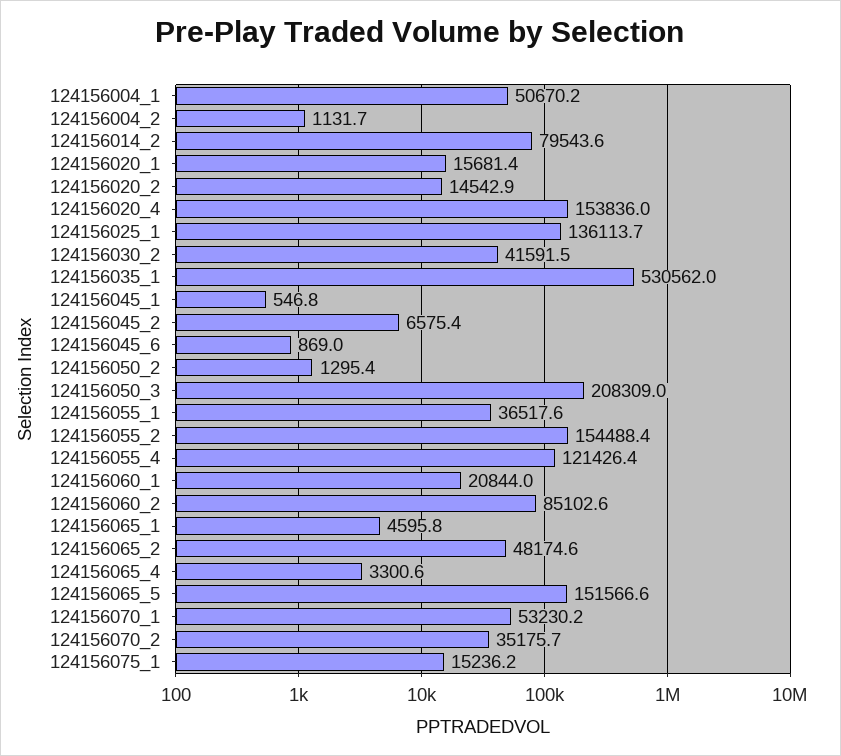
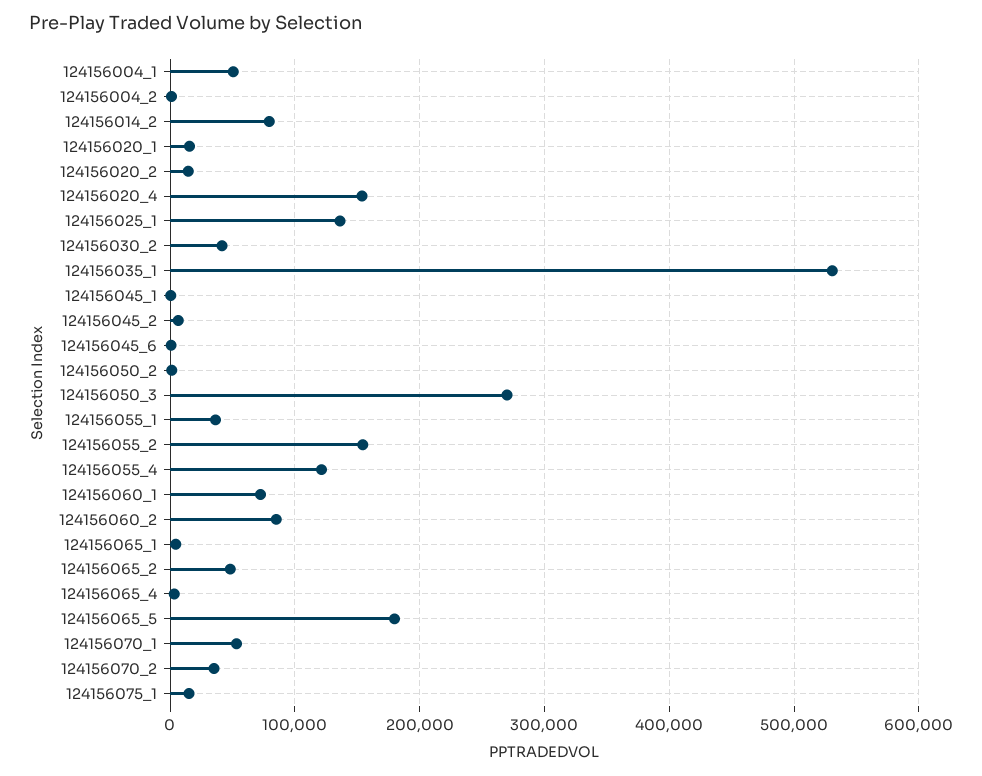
  {
    "124156004_1": 50670.2,
    "124156004_2": 1131.7,
    "124156014_2": 79543.6,
    "124156020_1": 15681.4,
    "124156020_2": 14542.9,
    "124156020_4": 153836,
    "124156025_1": 136113.7,
    "124156030_2": 41591.5,
    "124156035_1": 530562,
    "124156045_1": 546.8,
    "124156045_2": 6575.4,
    "124156045_6": 869,
    "124156050_2": 1295.4,
-   "124156050_3": 208309,
+   "124156050_3": 270000,
    "124156055_1": 36517.6,
    "124156055_2": 154488.4,
    "124156055_4": 121426.4,
-   "124156060_1": 20844,
+   "124156060_1": 70000,
    "124156060_2": 85102.6,
    "124156065_1": 4595.8,
    "124156065_2": 48174.6,
    "124156065_4": 3300.6,
-   "124156065_5": 151566.6,
+   "124156065_5": 180000,
    "124156070_1": 53230.2,
    "124156070_2": 35175.7,
    "124156075_1": 15236.2
  }

